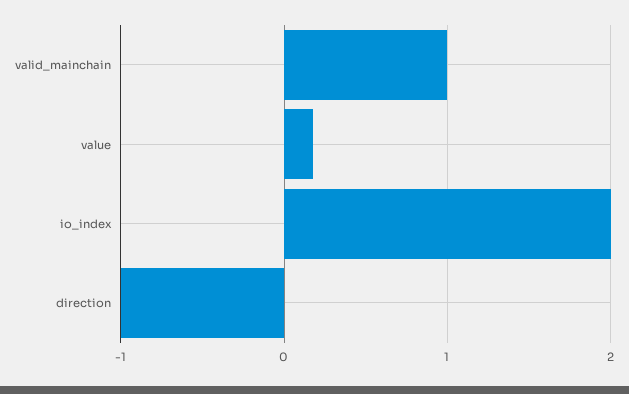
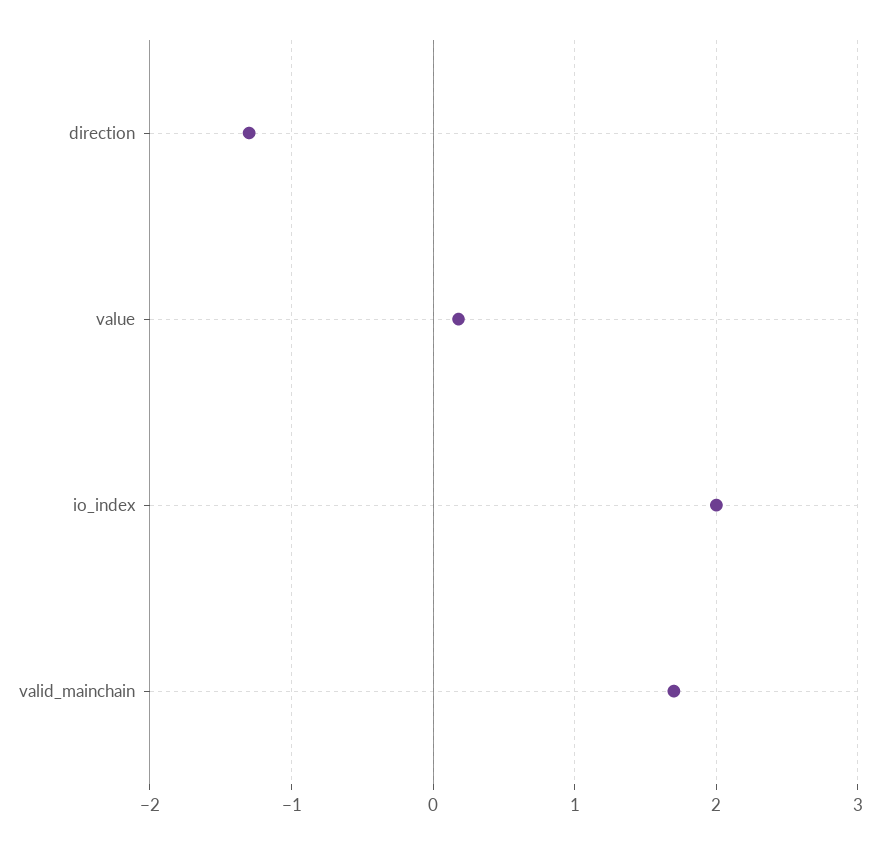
  {
-   "valid_mainchain": 1,
+   "valid_mainchain": 1.7,
    "value": 0.2,
    "io_index": 2,
-   "direction": -1
+   "direction": -1.3
  }

